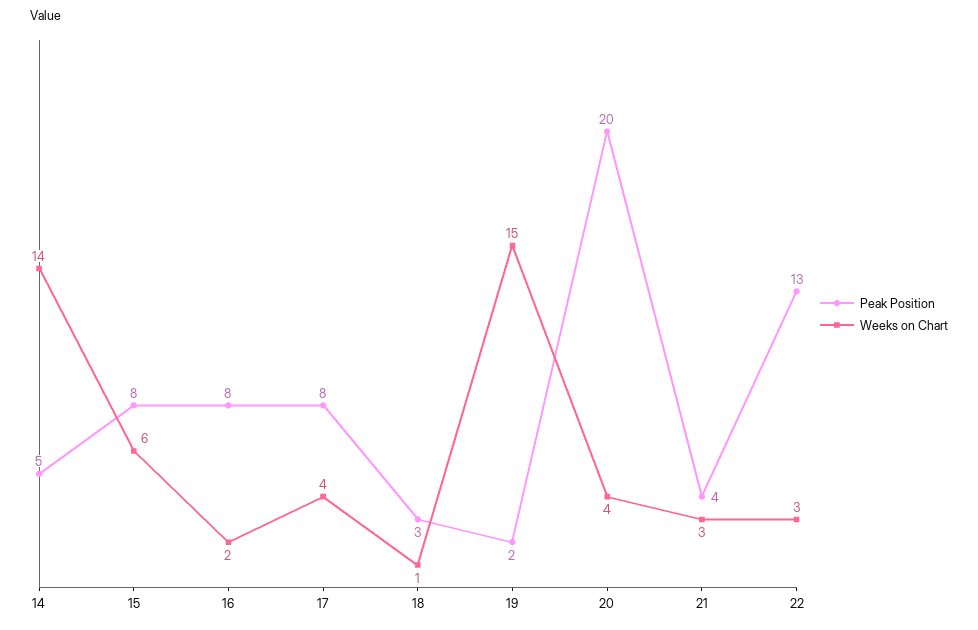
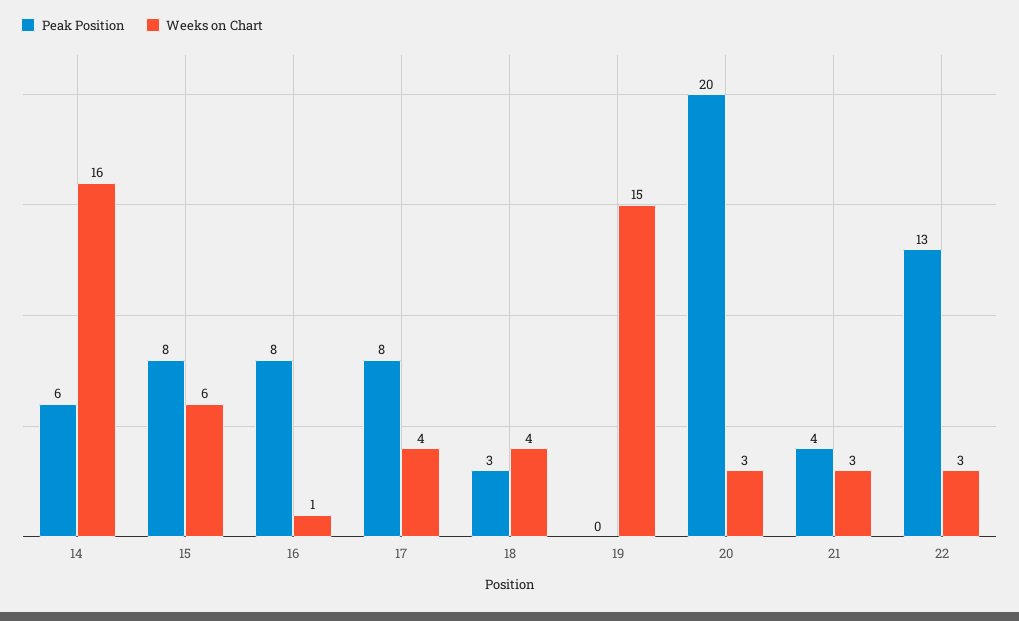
  {
    "Peak Position": {
-     "14": 5,
+     "14": 6,
      "15": 8,
      "16": 8,
      "17": 8,
      "18": 3,
-     "19": 2,
+     "19": 0,
      "20": 20,
      "21": 4,
      "22": 13
    },
    "Weeks on Chart": {
-     "14": 14,
+     "14": 16,
      "15": 6,
-     "16": 2,
+     "16": 1,
      "17": 4,
-     "18": 1,
+     "18": 4,
      "19": 15,
-     "20": 4,
+     "20": 3,
      "21": 3,
      "22": 3
    }
  }

